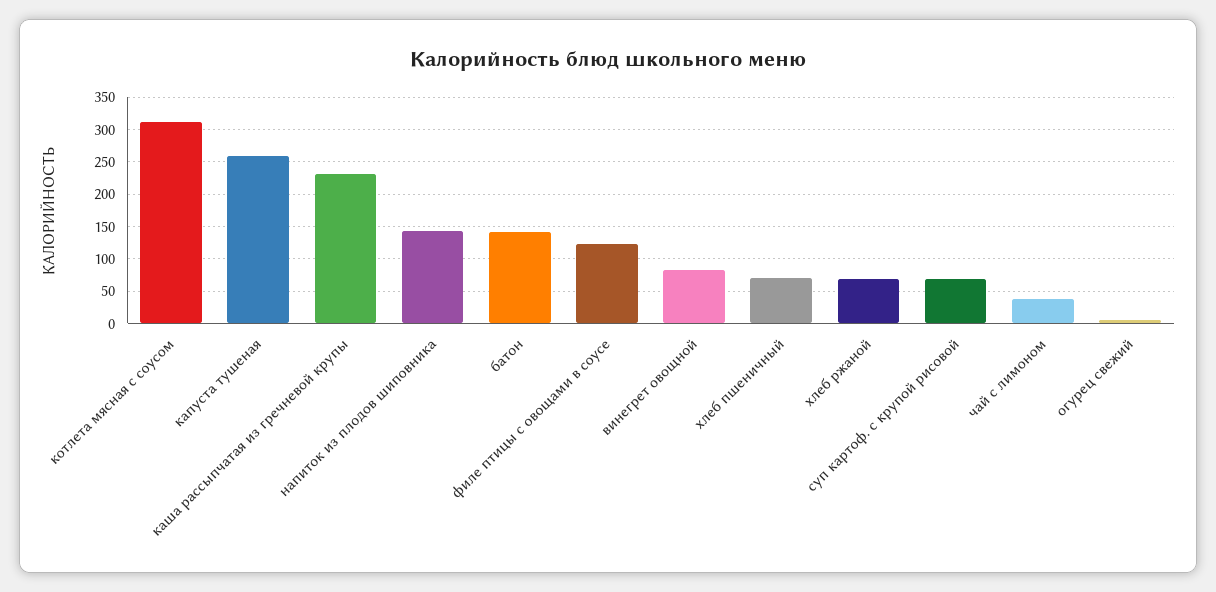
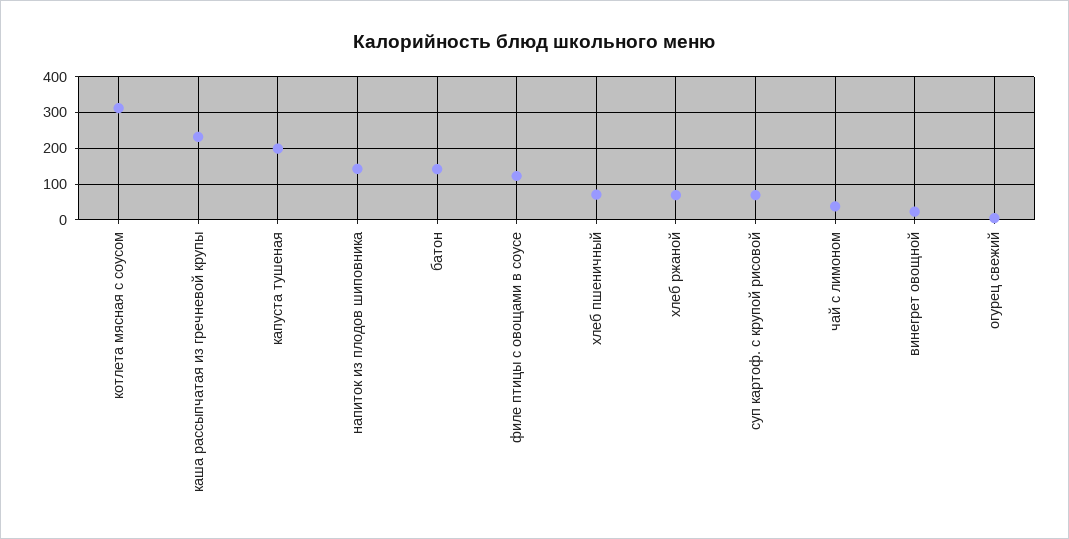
  {
    "котлета мясная с соусом": 310,
-   "капуста тушеная": 260,
+   "капуста тушеная": 200,
    "каша рассыпчатая из гречневой крупы": 230,
    "напиток из плодов шиповника": 140,
    "батон": 140,
    "филе птицы с овощами в соусе": 120,
-   "винегрет овощной": 80,
+   "винегрет овощной": 20,
    "хлеб пшеничный": 70,
    "хлеб ржаной": 70,
    "суп картоф. с крупой рисовой": 70,
    "чай с лимоном": 40,
    "огурец свежий": 0
  }

